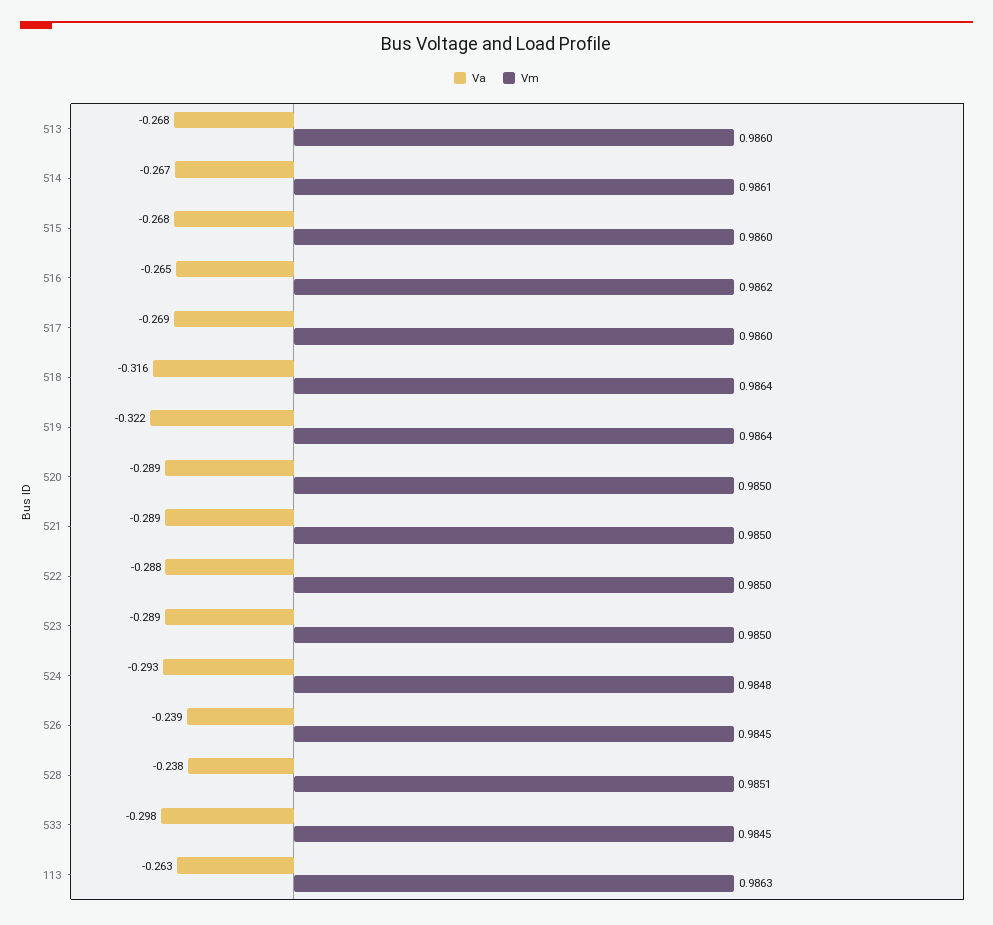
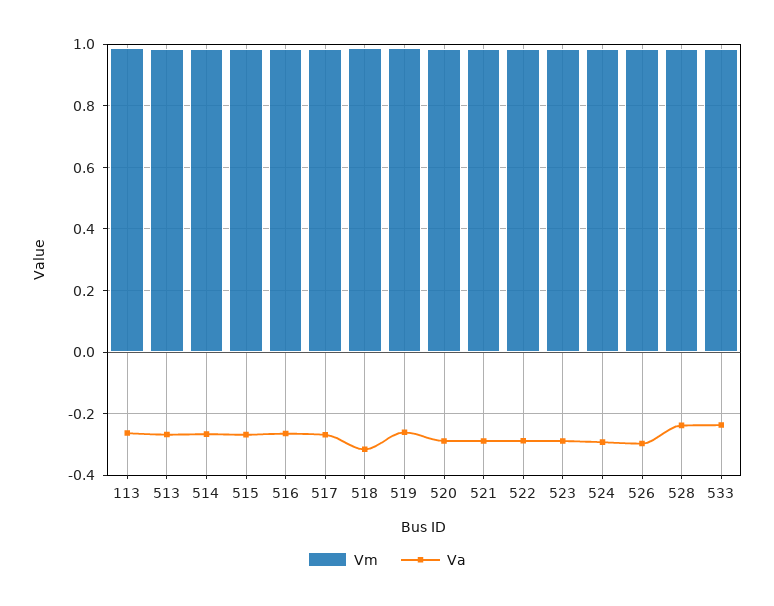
  {
    "Va": {
      "513": -0.268,
      "514": -0.267,
      "515": -0.268,
      "516": -0.265,
      "517": -0.269,
      "518": -0.316,
-     "519": -0.322,
+     "519": -0.26,
      "520": -0.289,
      "521": -0.289,
      "522": -0.288,
      "523": -0.289,
      "524": -0.293,
-     "526": -0.239,
+     "526": -0.3,
      "528": -0.238,
-     "533": -0.298,
+     "533": -0.24,
      "113": -0.263
    },
    "Vm": {
      "513": 0.986,
      "514": 0.9861,
      "515": 0.986,
      "516": 0.9862,
      "517": 0.986,
      "518": 0.9864,
      "519": 0.9864,
      "520": 0.985,
      "521": 0.985,
      "522": 0.985,
      "523": 0.985,
      "524": 0.9848,
      "526": 0.9845,
      "528": 0.9851,
      "533": 0.9845,
      "113": 0.9863
    }
  }

